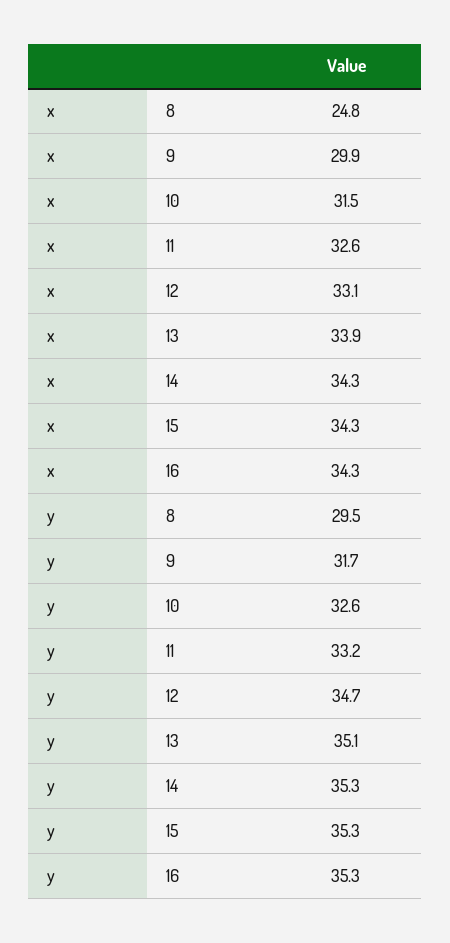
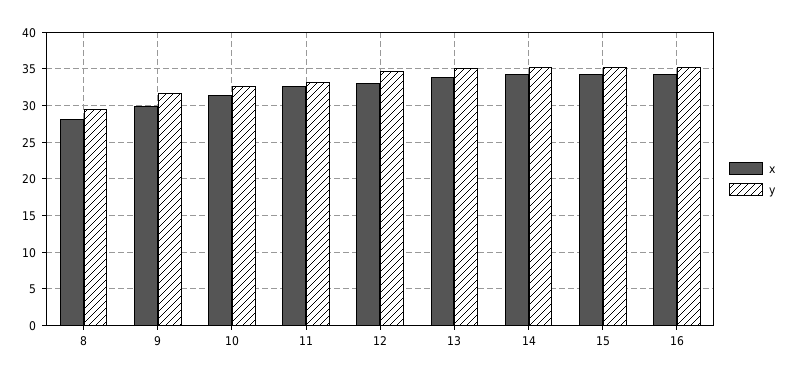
  {
    "x": {
-     "8": 24.8,
+     "8": 28,
      "9": 29.9,
      "10": 31.5,
      "11": 32.6,
      "12": 33.1,
      "13": 33.9,
      "14": 34.3,
      "15": 34.3,
      "16": 34.3
    },
    "y": {
      "8": 29.5,
      "9": 31.7,
      "10": 32.6,
      "11": 33.2,
      "12": 34.7,
      "13": 35.1,
      "14": 35.3,
      "15": 35.3,
      "16": 35.3
    }
  }

